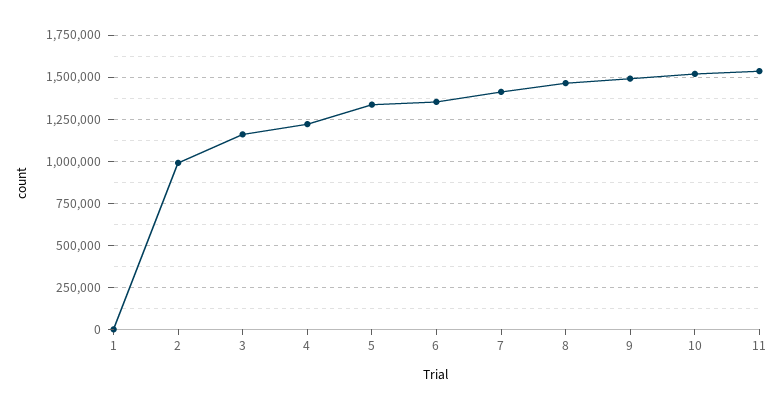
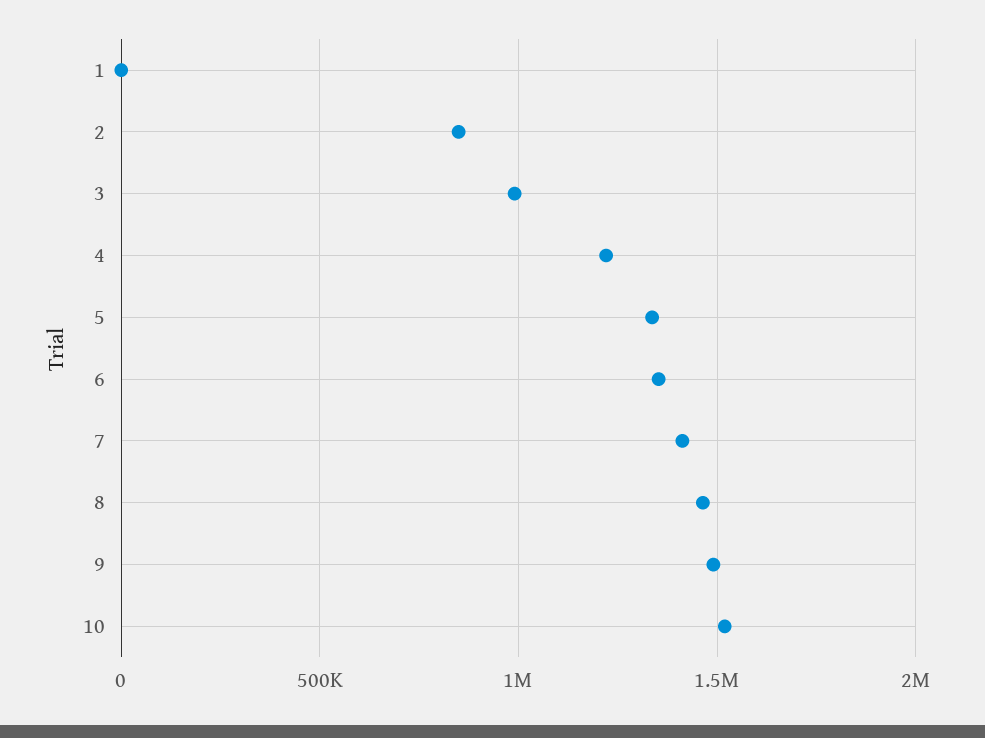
  {
    "1": 0,
-   "2": 1000000,
+   "2": 850000,
-   "3": 1150000,
+   "3": 1000000,
    "4": 1200000,
    "5": 1350000,
    "6": 1350000,
    "7": 1400000,
    "8": 1450000,
    "9": 1500000,
-   "10": 1500000,
+   "10": 1500000
-   "11": 1550000
  }

